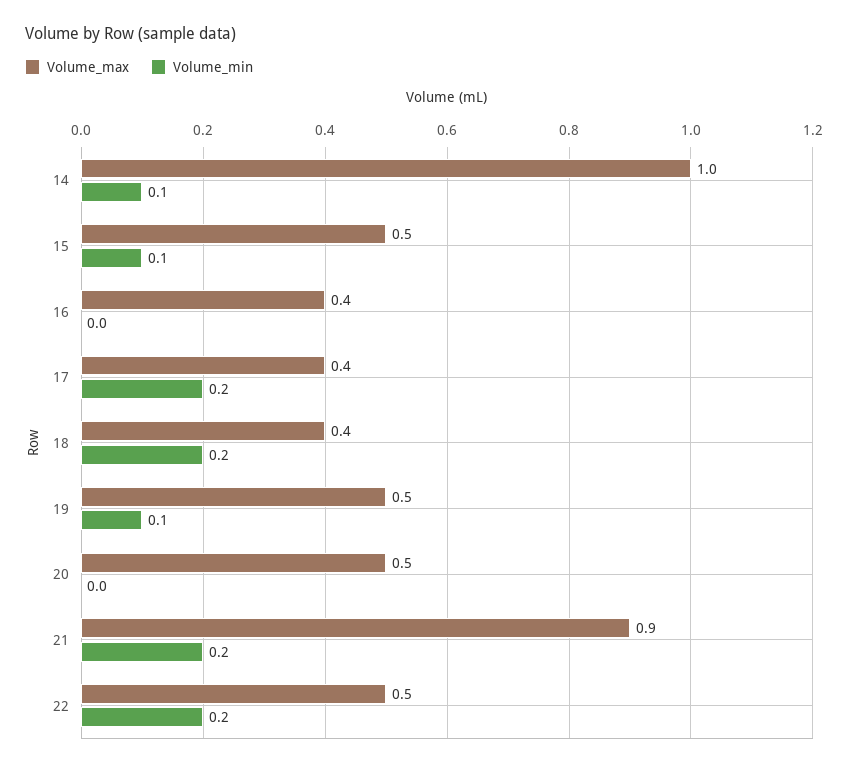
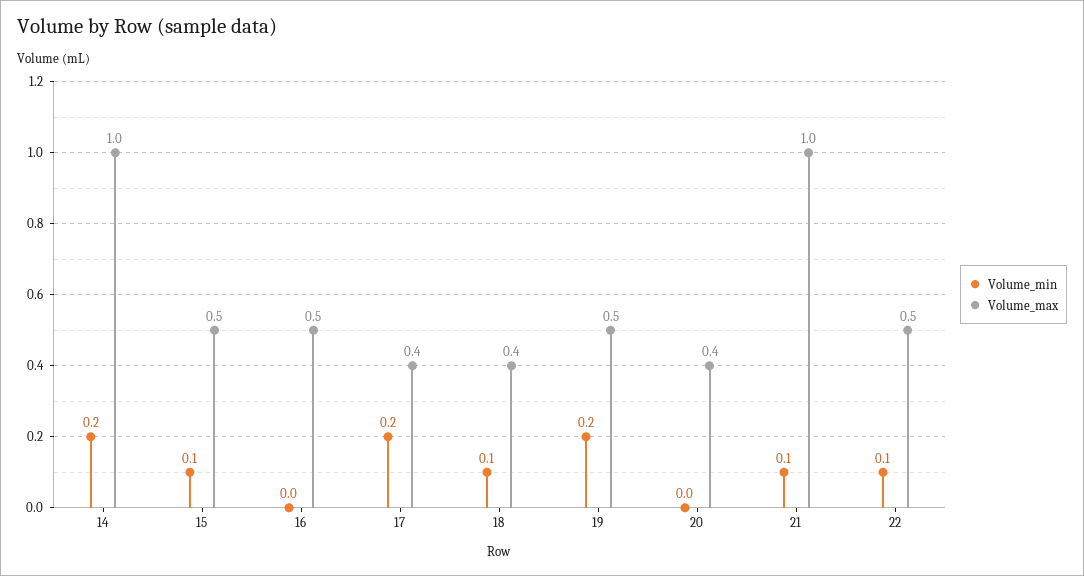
  {
    "Volume_max": {
      "14": 1,
      "15": 0.5,
-     "16": 0.4,
+     "16": 0.5,
      "17": 0.4,
      "18": 0.4,
      "19": 0.5,
-     "20": 0.5,
+     "20": 0.4,
-     "21": 0.9,
+     "21": 1,
      "22": 0.5
    },
    "Volume_min": {
-     "14": 0.1,
+     "14": 0.2,
      "15": 0.1,
      "16": 0,
      "17": 0.2,
-     "18": 0.2,
+     "18": 0.1,
-     "19": 0.1,
+     "19": 0.2,
      "20": 0,
-     "21": 0.2,
+     "21": 0.1,
-     "22": 0.2
+     "22": 0.1
    }
  }

